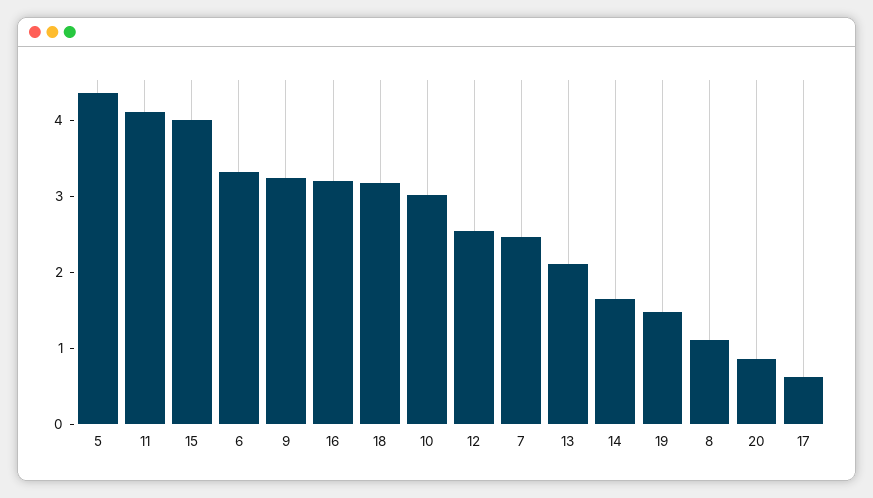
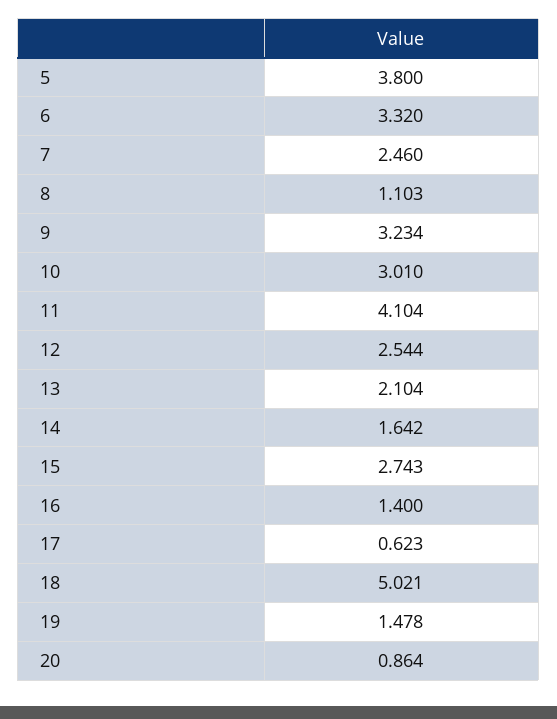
  {
-   "5": 4.4,
+   "5": 3.8,
    "11": 4.104,
-   "15": 4,
+   "15": 2.743,
    "6": 3.32,
    "9": 3.234,
-   "16": 3.2,
+   "16": 1.4,
-   "18": 3.2,
+   "18": 5.021,
    "10": 3.01,
    "12": 2.544,
    "7": 2.46,
    "13": 2.104,
    "14": 1.642,
    "19": 1.478,
    "8": 1.103,
    "20": 0.864,
    "17": 0.623
  }

